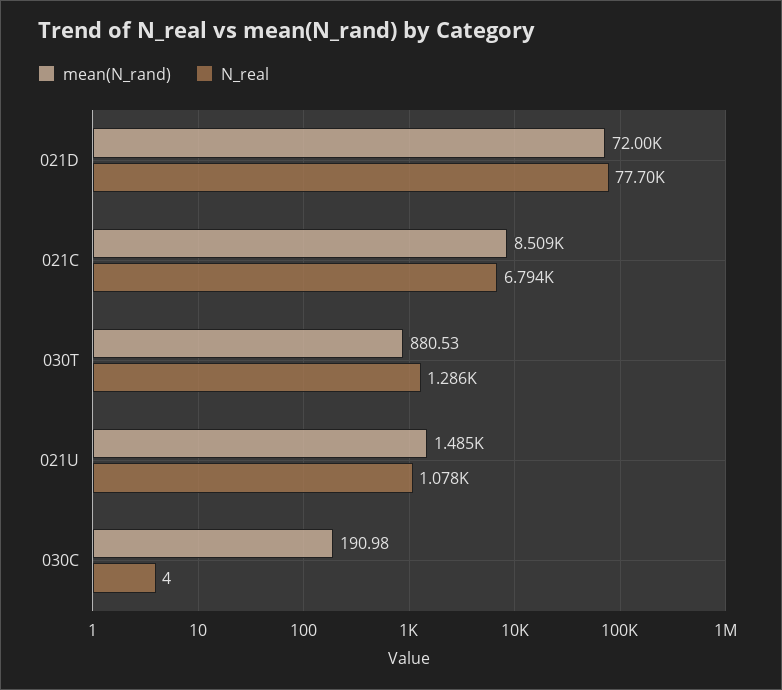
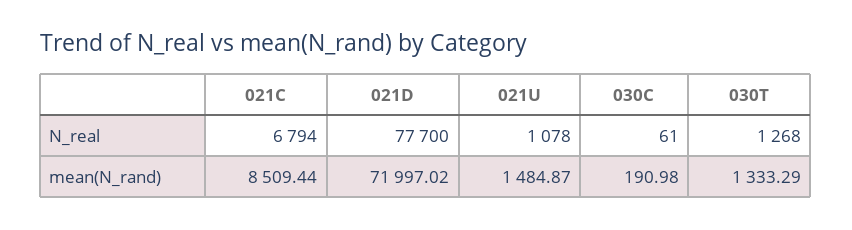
  {
    "mean(N_rand)": {
      "021D": 71997.02,
      "021C": 8509.44,
-     "030T": 880.53,
+     "030T": 1333.29,
      "021U": 1484.87,
      "030C": 190.98
    },
    "N_real": {
      "021D": 77700,
      "021C": 6794,
-     "030T": 1286,
+     "030T": 1268,
      "021U": 1078,
-     "030C": 4
+     "030C": 61
    }
  }

